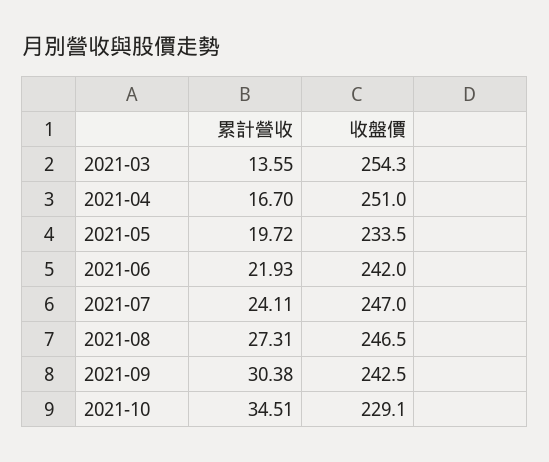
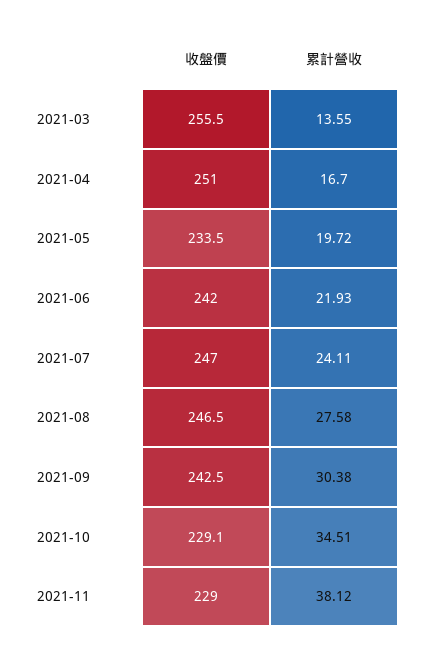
  {
    "累計營收": {
      "2021-03": 13.55,
      "2021-04": 16.7,
      "2021-05": 19.72,
      "2021-06": 21.93,
      "2021-07": 24.11,
-     "2021-08": 27.31,
+     "2021-08": 27.58,
      "2021-09": 30.38,
-     "2021-10": 34.51
+     "2021-10": 34.51,
+     "2021-11": 38.12
    },
    "收盤價": {
-     "2021-03": 254.3,
+     "2021-03": 255.5,
      "2021-04": 251,
      "2021-05": 233.5,
      "2021-06": 242,
      "2021-07": 247,
      "2021-08": 246.5,
      "2021-09": 242.5,
-     "2021-10": 229.1
+     "2021-10": 229.1,
+     "2021-11": 229
    }
  }

